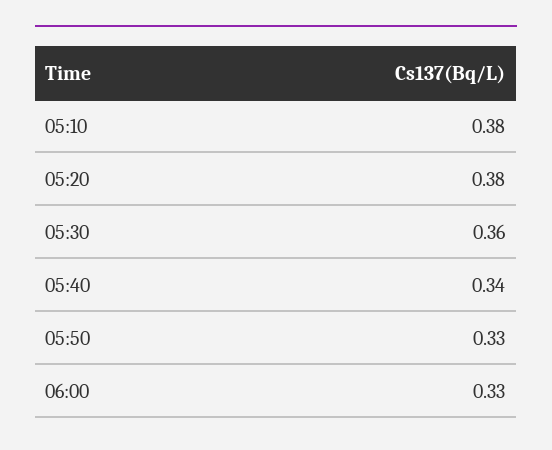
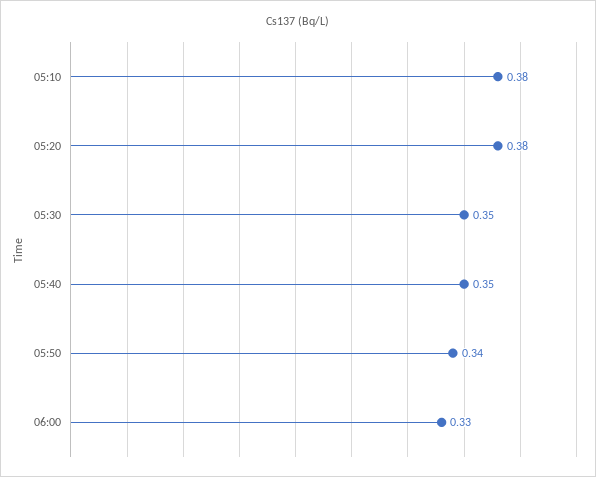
  {
    "05:10": 0.38,
    "05:20": 0.38,
-   "05:30": 0.36,
+   "05:30": 0.35,
-   "05:40": 0.34,
+   "05:40": 0.35,
-   "05:50": 0.33,
+   "05:50": 0.34,
    "06:00": 0.33
  }

